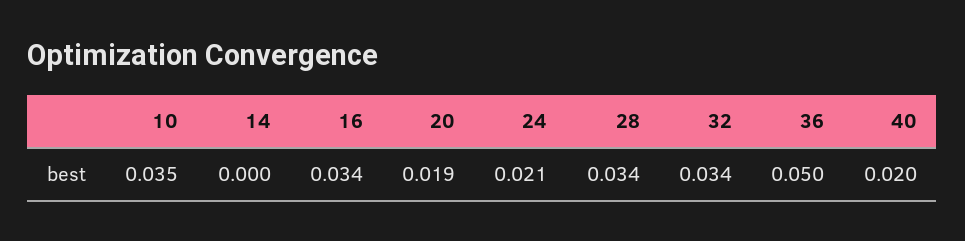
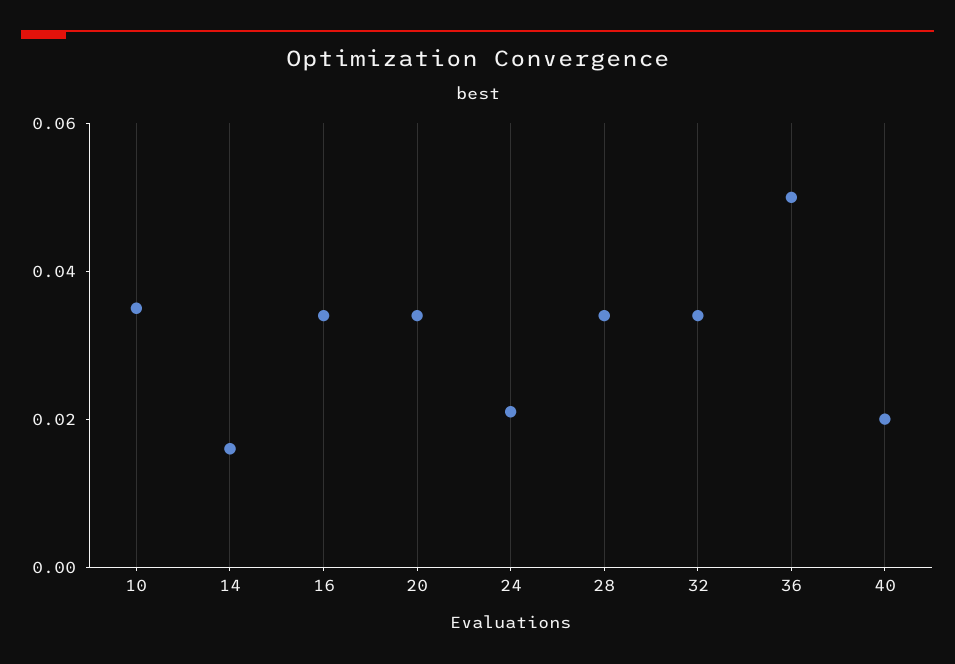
  {
    "10": 0.035,
-   "14": 0,
+   "14": 0.015,
    "16": 0.034,
-   "20": 0.019,
+   "20": 0.035,
    "24": 0.021,
    "28": 0.034,
    "32": 0.034,
    "36": 0.05,
    "40": 0.02
  }

